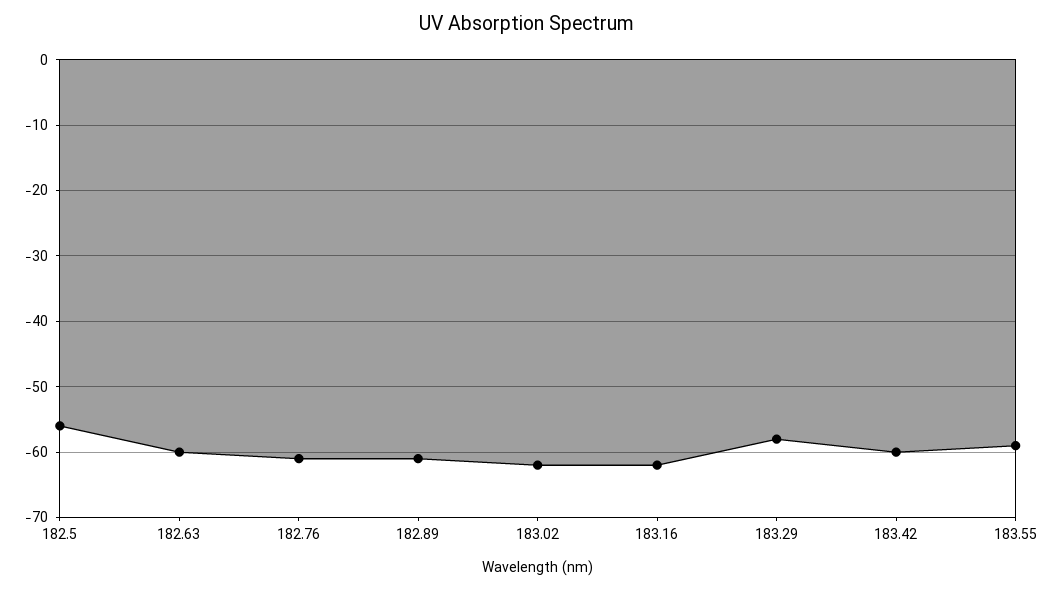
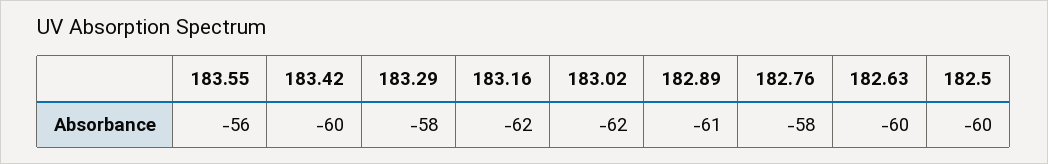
  {
-   "182.5": -56,
+   "182.5": -60,
    "182.63": -60,
-   "182.76": -61,
+   "182.76": -58,
    "182.89": -61,
    "183.02": -62,
    "183.16": -62,
    "183.29": -58,
    "183.42": -60,
-   "183.55": -59
+   "183.55": -56
  }

